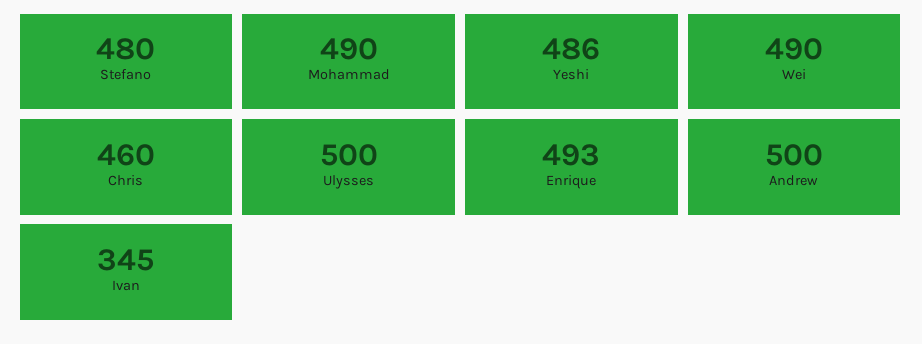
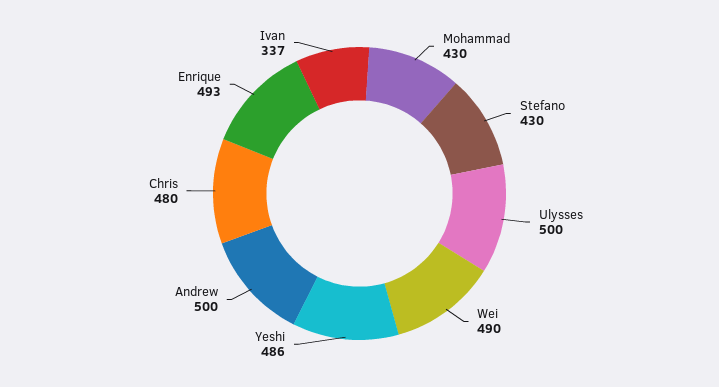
  {
-   "Stefano": 480,
+   "Stefano": 430,
-   "Mohammad": 490,
+   "Mohammad": 430,
    "Yeshi": 486,
    "Wei": 490,
-   "Chris": 460,
+   "Chris": 480,
    "Ulysses": 500,
    "Enrique": 493,
    "Andrew": 500,
-   "Ivan": 345
+   "Ivan": 337
  }

